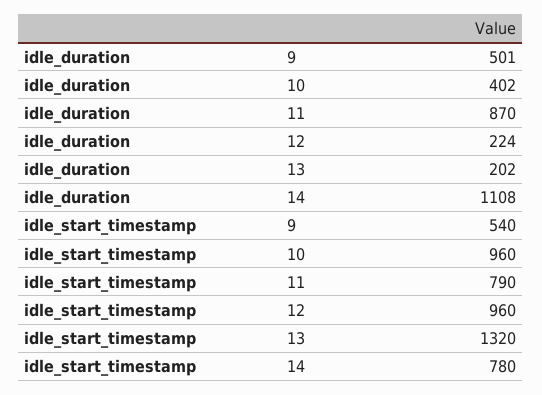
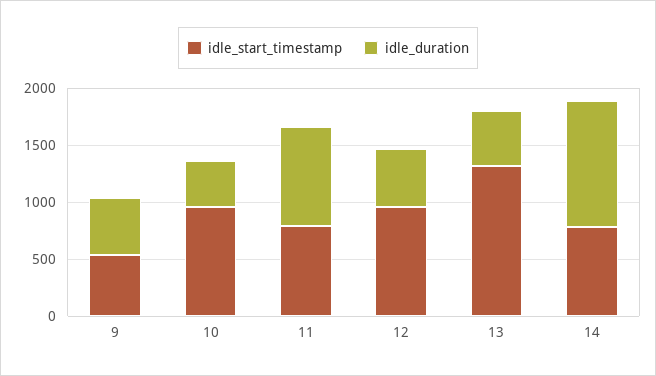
  {
    "idle_duration": {
      "9": 501,
      "10": 402,
      "11": 870,
-     "12": 224,
+     "12": 500,
-     "13": 202,
+     "13": 500,
      "14": 1108
    },
    "idle_start_timestamp": {
      "9": 540,
      "10": 960,
      "11": 790,
      "12": 960,
      "13": 1320,
      "14": 780
    }
  }

